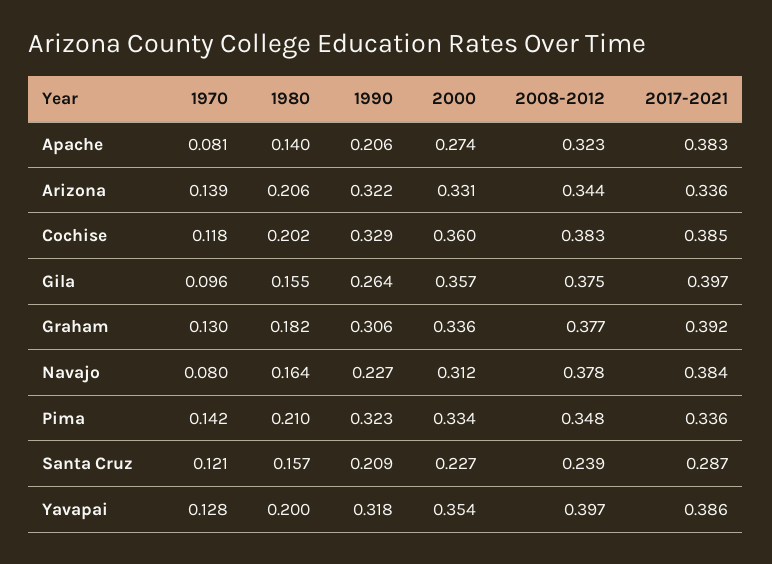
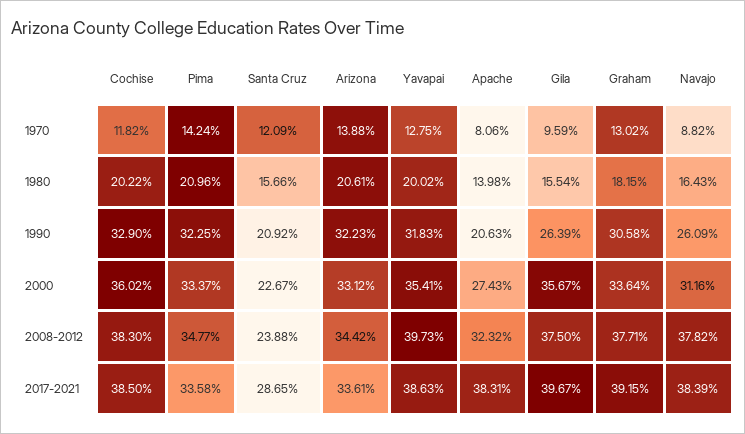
  {
    "1970": {
      "Apache": 0.0806,
      "Arizona": 0.1388,
      "Cochise": 0.1182,
      "Gila": 0.0959,
      "Graham": 0.1302,
-     "Navajo": 0.08,
+     "Navajo": 0.0882,
      "Pima": 0.1424,
      "Santa Cruz": 0.1209,
      "Yavapai": 0.1275
    },
    "1980": {
      "Apache": 0.1398,
      "Arizona": 0.2061,
      "Cochise": 0.2022,
      "Gila": 0.1554,
      "Graham": 0.1815,
      "Navajo": 0.1643,
      "Pima": 0.2096,
      "Santa Cruz": 0.1566,
      "Yavapai": 0.2002
    },
    "1990": {
      "Apache": 0.2063,
      "Arizona": 0.3223,
      "Cochise": 0.329,
      "Gila": 0.2639,
      "Graham": 0.3058,
-     "Navajo": 0.227,
+     "Navajo": 0.2609,
      "Pima": 0.3225,
      "Santa Cruz": 0.2092,
      "Yavapai": 0.3183
    },
    "2000": {
      "Apache": 0.2743,
      "Arizona": 0.3312,
      "Cochise": 0.3602,
      "Gila": 0.3567,
      "Graham": 0.3364,
      "Navajo": 0.3116,
      "Pima": 0.3337,
      "Santa Cruz": 0.2267,
      "Yavapai": 0.3541
    },
    "2008-2012": {
      "Apache": 0.3232,
      "Arizona": 0.3442,
      "Cochise": 0.383,
      "Gila": 0.375,
      "Graham": 0.3771,
      "Navajo": 0.3782,
      "Pima": 0.3477,
      "Santa Cruz": 0.2388,
      "Yavapai": 0.3973
    },
    "2017-2021": {
      "Apache": 0.3831,
      "Arizona": 0.3361,
      "Cochise": 0.385,
      "Gila": 0.3967,
      "Graham": 0.3915,
      "Navajo": 0.3839,
      "Pima": 0.3358,
      "Santa Cruz": 0.2865,
      "Yavapai": 0.3863
    }
  }

